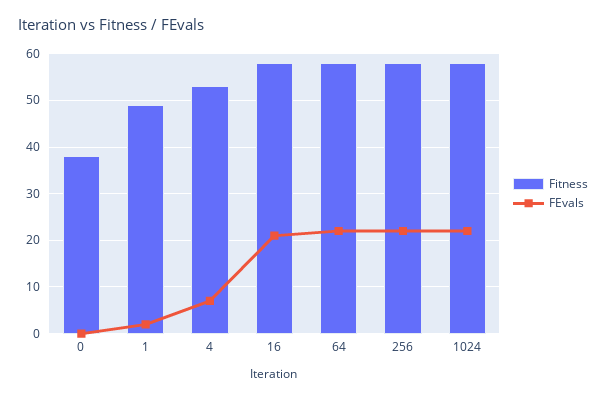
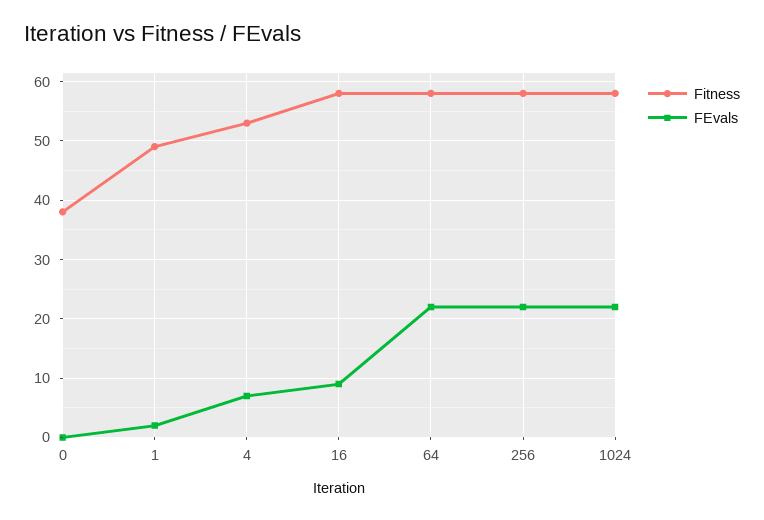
  {
    "Fitness": {
      "0": 40,
      "1": 50,
      "4": 55,
      "16": 60,
      "64": 60,
      "256": 60,
      "1024": 60
    },
    "FEvals": {
      "0": 0,
      "1": 0,
      "4": 5,
-     "16": 20,
+     "16": 10,
      "64": 20,
      "256": 20,
      "1024": 20
    }
  }

